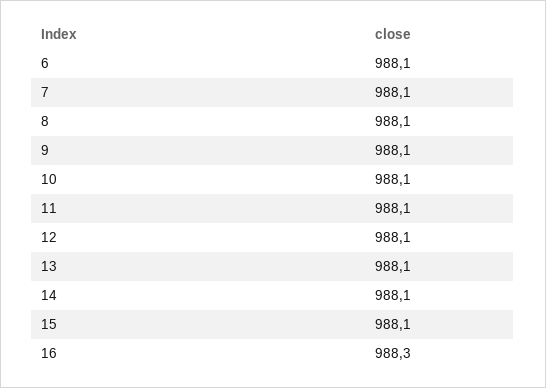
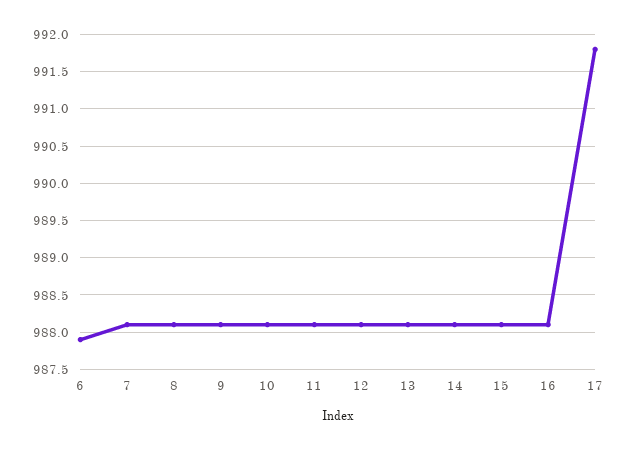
  {
-   "6": 988.1,
+   "6": 987.9,
    "7": 988.1,
    "8": 988.1,
    "9": 988.1,
    "10": 988.1,
    "11": 988.1,
    "12": 988.1,
    "13": 988.1,
    "14": 988.1,
    "15": 988.1,
-   "16": 988.3
+   "16": 988.1,
+   "17": 991.8
  }

